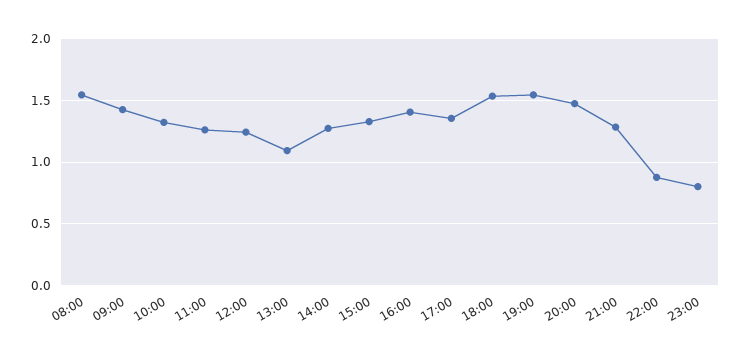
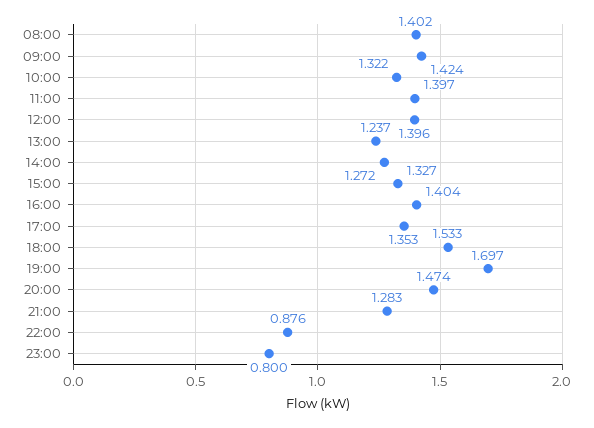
  {
-   "08:00": 1.55,
+   "08:00": 1.402,
    "09:00": 1.424,
    "10:00": 1.322,
-   "11:00": 1.25,
+   "11:00": 1.397,
-   "12:00": 1.25,
+   "12:00": 1.396,
-   "13:00": 1.1,
+   "13:00": 1.237,
    "14:00": 1.272,
    "15:00": 1.327,
    "16:00": 1.404,
    "17:00": 1.353,
    "18:00": 1.533,
-   "19:00": 1.55,
+   "19:00": 1.697,
    "20:00": 1.474,
    "21:00": 1.283,
    "22:00": 0.876,
    "23:00": 0.8
  }

